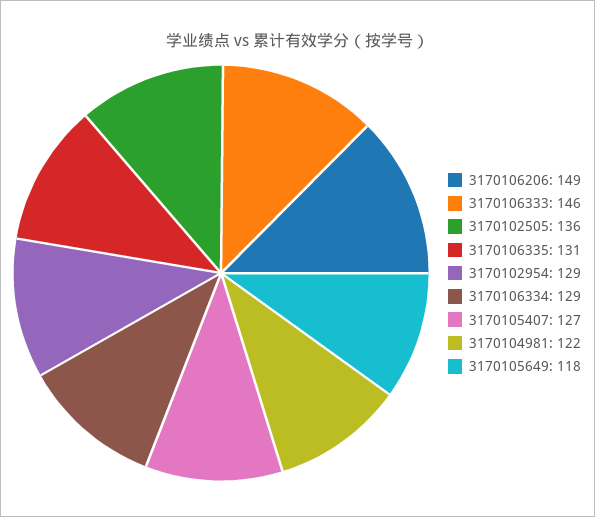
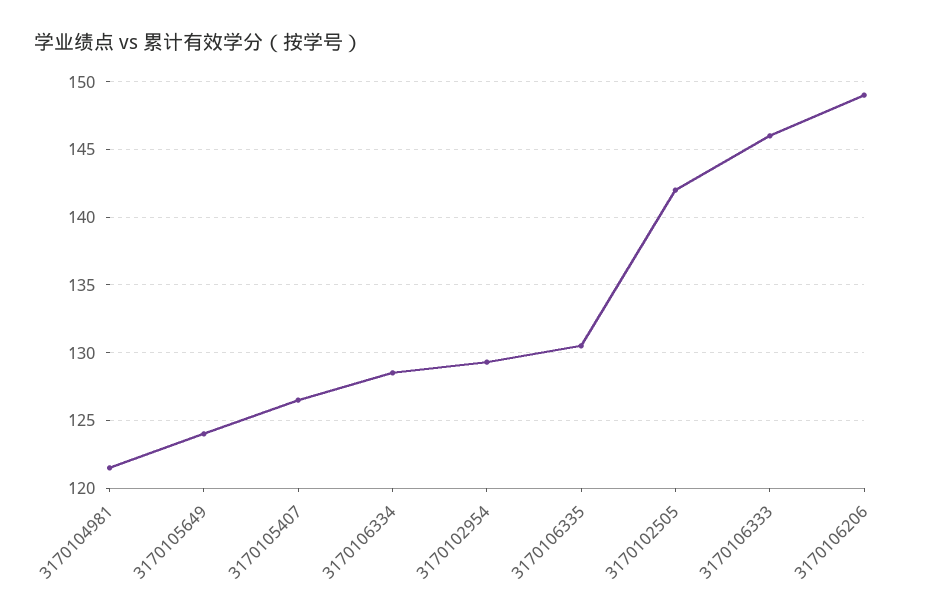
  {
    "3170106206": 149,
    "3170106333": 146,
-   "3170102505": 136,
+   "3170102505": 142,
    "3170106335": 131,
    "3170102954": 129,
    "3170106334": 129,
    "3170105407": 127,
    "3170104981": 122,
-   "3170105649": 118
+   "3170105649": 124
  }

